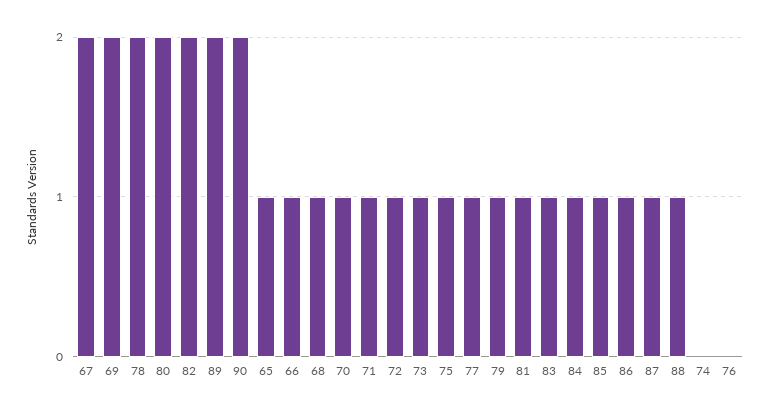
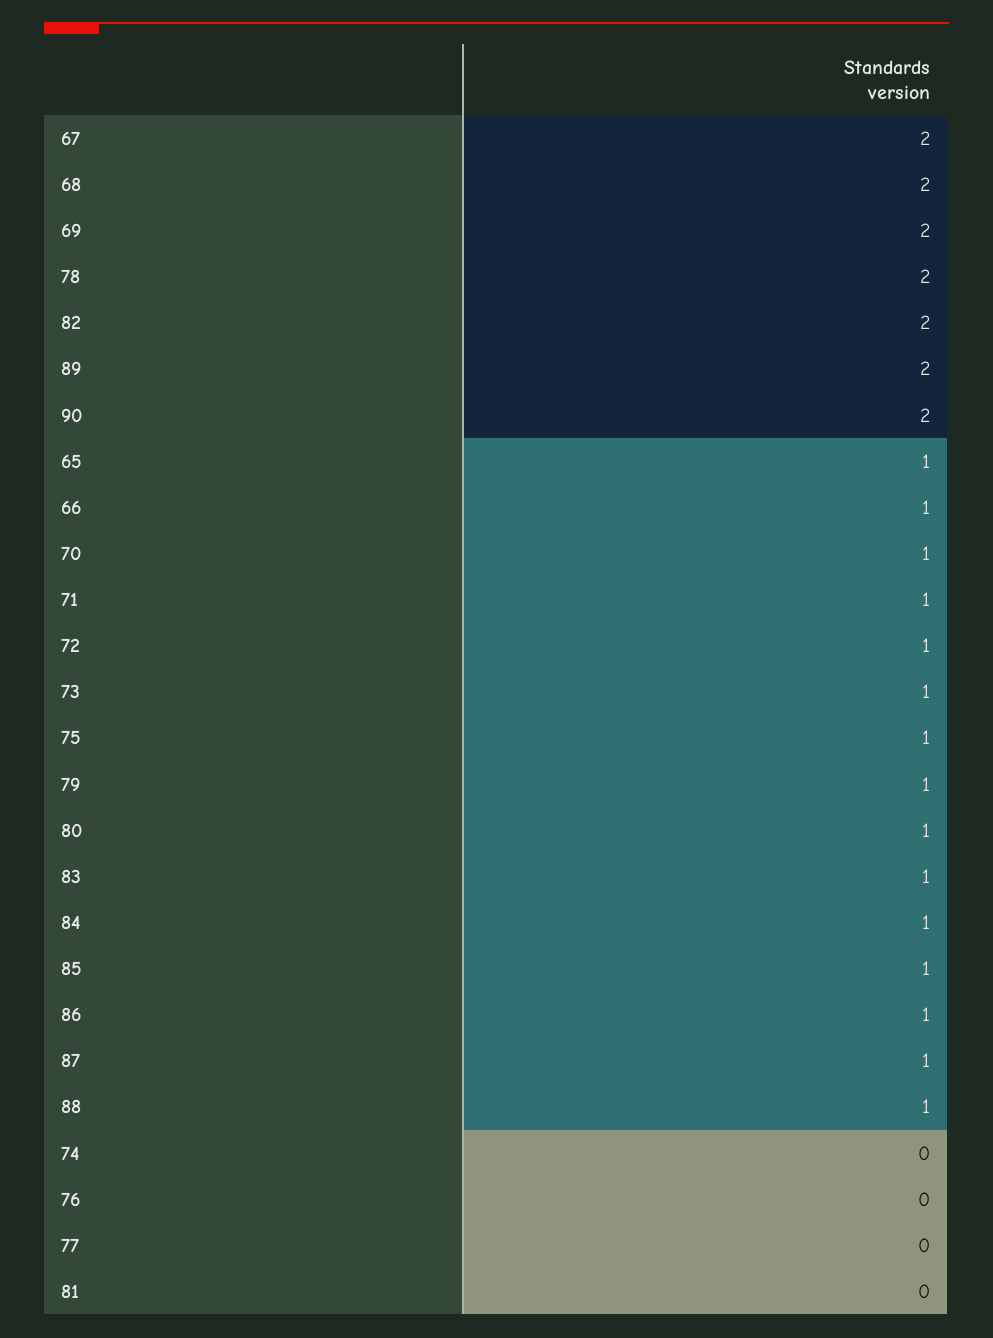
  {
    "67": 2,
    "69": 2,
    "78": 2,
-   "80": 2,
+   "80": 1,
    "82": 2,
    "89": 2,
    "90": 2,
    "65": 1,
    "66": 1,
-   "68": 1,
+   "68": 2,
    "70": 1,
    "71": 1,
    "72": 1,
    "73": 1,
    "75": 1,
-   "77": 1,
+   "77": 0,
    "79": 1,
-   "81": 1,
+   "81": 0,
    "83": 1,
    "84": 1,
    "85": 1,
    "86": 1,
    "87": 1,
    "88": 1,
    "74": 0,
    "76": 0
  }

